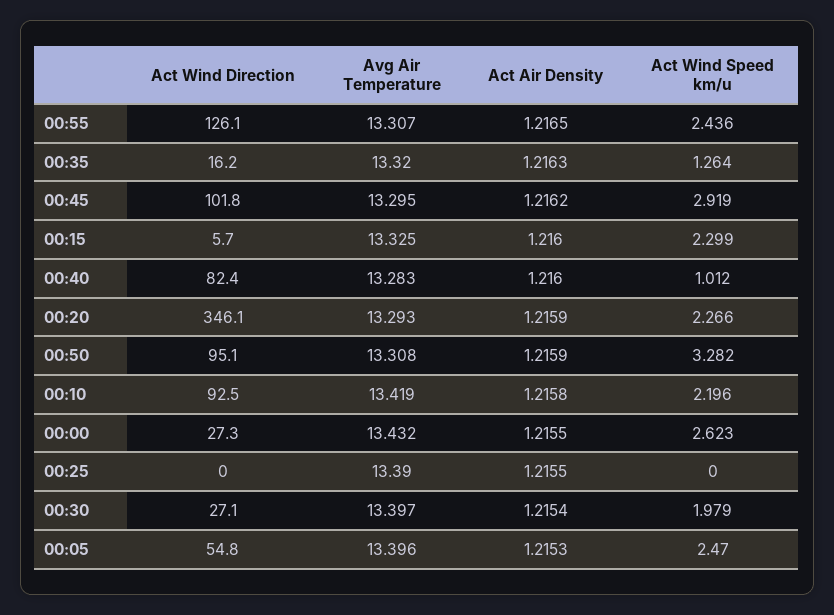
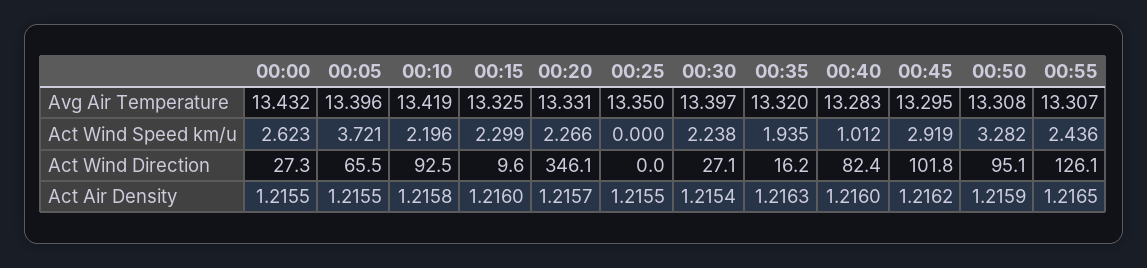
  {
    "Act Wind Direction": {
      "00:55": 126.1,
      "00:35": 16.2,
      "00:45": 101.8,
-     "00:15": 5.7,
+     "00:15": 9.6,
      "00:40": 82.4,
      "00:20": 346.1,
      "00:50": 95.1,
      "00:10": 92.5,
      "00:00": 27.3,
      "00:25": 0,
      "00:30": 27.1,
-     "00:05": 54.8
+     "00:05": 65.5
    },
    "Avg Air Temperature": {
      "00:55": 13.307,
      "00:35": 13.32,
      "00:45": 13.295,
      "00:15": 13.325,
      "00:40": 13.283,
-     "00:20": 13.293,
+     "00:20": 13.331,
      "00:50": 13.308,
      "00:10": 13.419,
      "00:00": 13.432,
-     "00:25": 13.39,
+     "00:25": 13.35,
      "00:30": 13.397,
      "00:05": 13.396
    },
    "Act Air Density": {
      "00:55": 1.2165,
      "00:35": 1.2163,
      "00:45": 1.2162,
      "00:15": 1.216,
      "00:40": 1.216,
-     "00:20": 1.2159,
+     "00:20": 1.2157,
      "00:50": 1.2159,
      "00:10": 1.2158,
      "00:00": 1.2155,
      "00:25": 1.2155,
      "00:30": 1.2154,
-     "00:05": 1.2153
+     "00:05": 1.2155
    },
    "Act Wind Speed km/u": {
      "00:55": 2.436,
-     "00:35": 1.264,
+     "00:35": 1.935,
      "00:45": 2.919,
      "00:15": 2.299,
      "00:40": 1.012,
      "00:20": 2.266,
      "00:50": 3.282,
      "00:10": 2.196,
      "00:00": 2.623,
      "00:25": 0,
-     "00:30": 1.979,
+     "00:30": 2.238,
-     "00:05": 2.47
+     "00:05": 3.721
    }
  }

